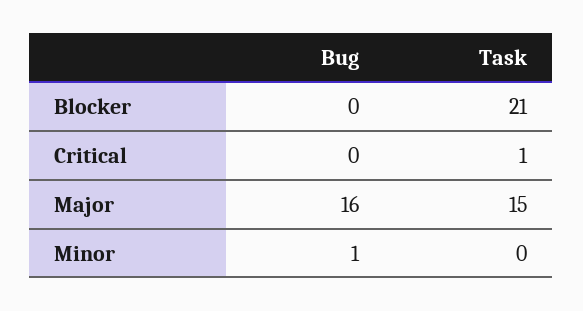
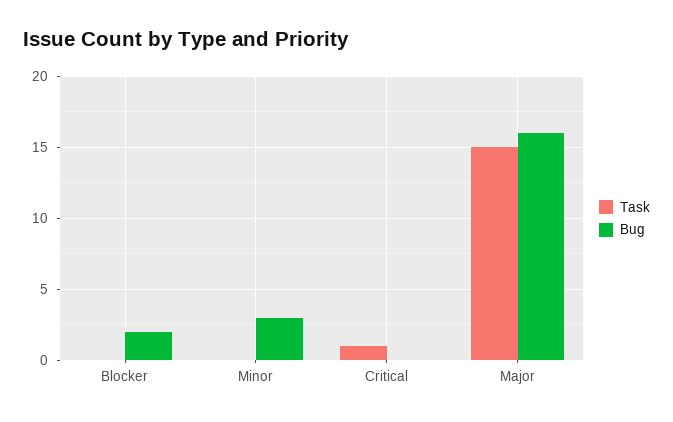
  {
    "Bug": {
-     "Blocker": 0,
+     "Blocker": 2,
      "Critical": 0,
      "Major": 16,
-     "Minor": 1
+     "Minor": 3
    },
    "Task": {
-     "Blocker": 21,
+     "Blocker": 0,
      "Critical": 1,
      "Major": 15,
      "Minor": 0
    }
  }

